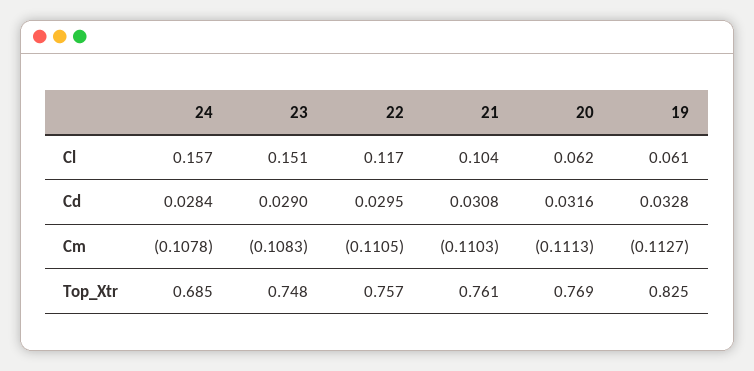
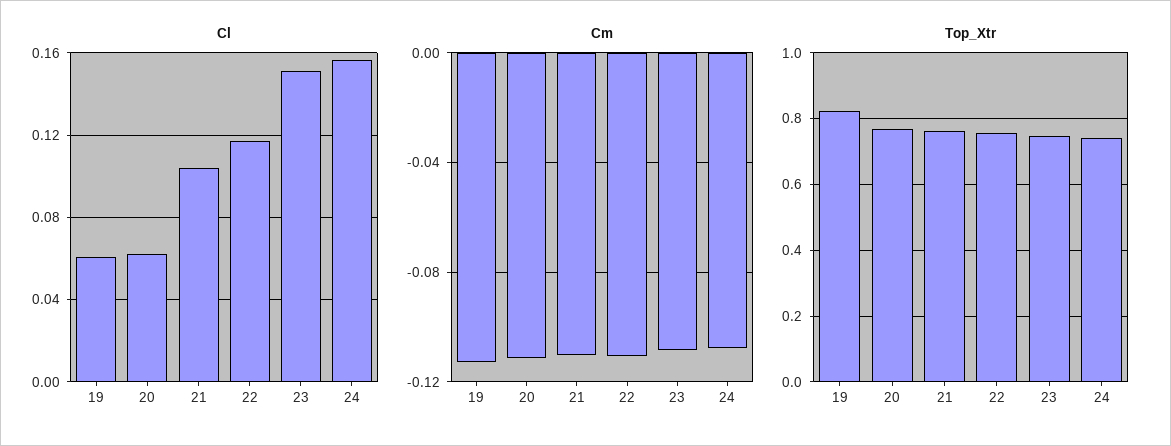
  {
    "Cl": {
      "24": 0.157,
      "23": 0.151,
      "22": 0.117,
      "21": 0.104,
      "20": 0.062,
      "19": 0.061
    },
-   "Cd": {
-     "24": 0.0284,
-     "23": 0.029,
-     "22": 0.0295,
-     "21": 0.0308,
-     "20": 0.0316,
-     "19": 0.0328
-   },
    "Cm": {
      "24": -0.1078,
      "23": -0.1083,
      "22": -0.1105,
      "21": -0.1103,
      "20": -0.1113,
      "19": -0.1127
    },
    "Top_Xtr": {
-     "24": 0.685,
+     "24": 0.74,
      "23": 0.748,
      "22": 0.757,
      "21": 0.761,
      "20": 0.769,
      "19": 0.825
    }
  }

